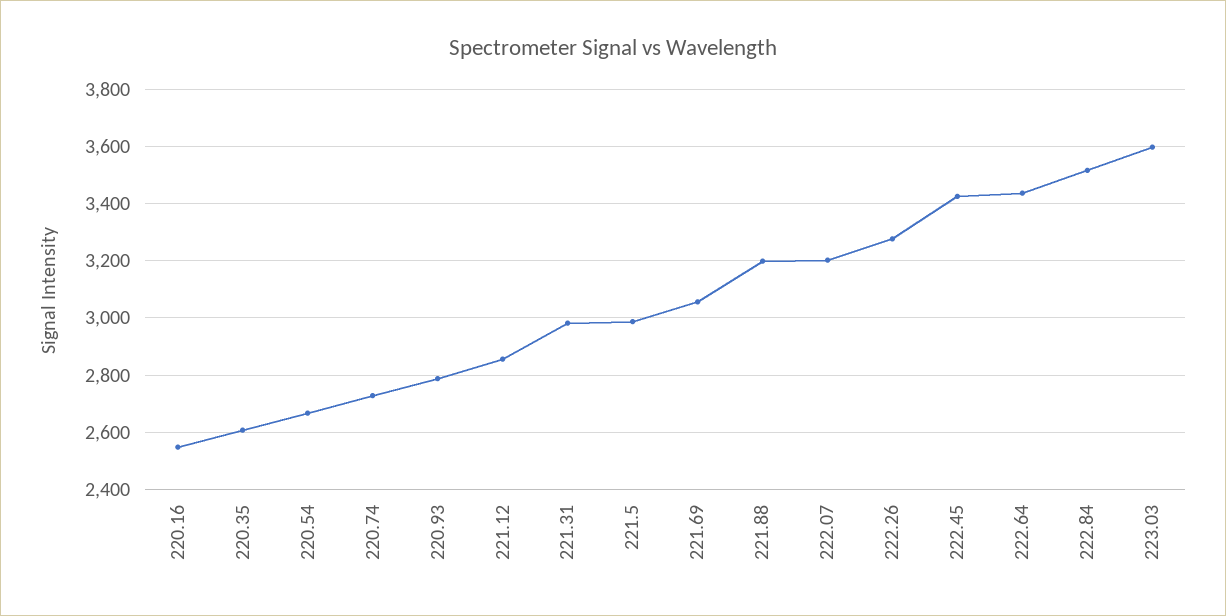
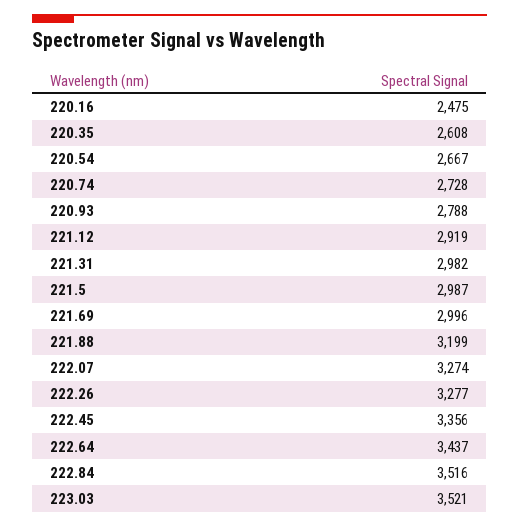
  {
-   "220.16": 2550,
+   "220.16": 2475,
    "220.35": 2608,
    "220.54": 2667,
    "220.74": 2728,
    "220.93": 2788,
-   "221.12": 2850,
+   "221.12": 2919,
    "221.31": 2982,
    "221.5": 2987,
-   "221.69": 3050,
+   "221.69": 2996,
    "221.88": 3199,
-   "222.07": 3200,
+   "222.07": 3274,
    "222.26": 3277,
-   "222.45": 3425,
+   "222.45": 3356,
    "222.64": 3437,
    "222.84": 3516,
-   "223.03": 3600
+   "223.03": 3521
  }

